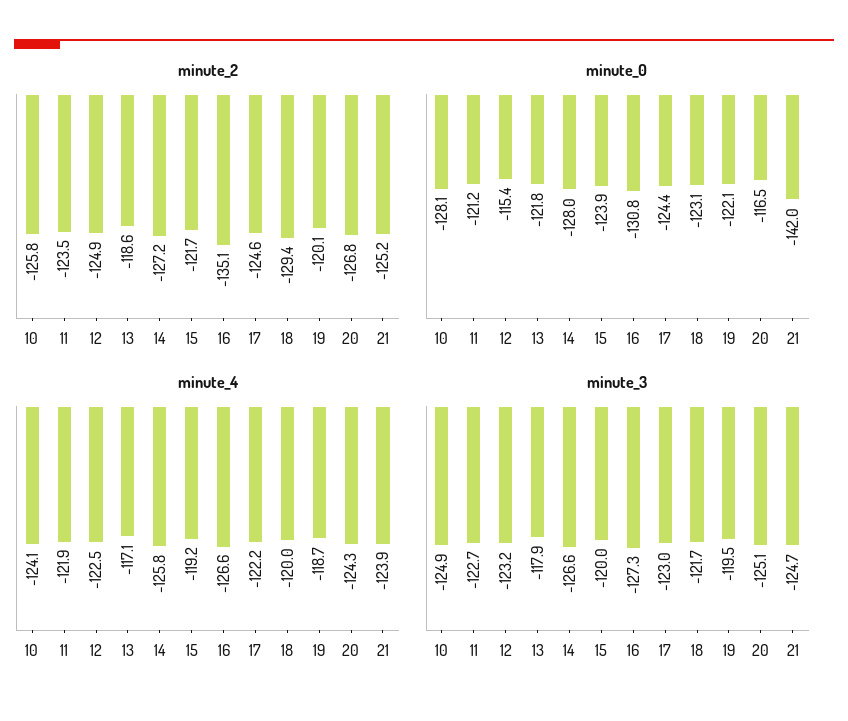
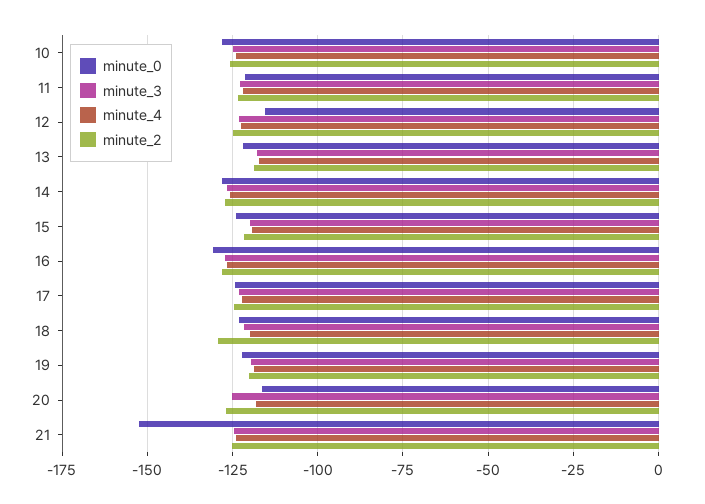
  {
    "minute_2": {
      "10": -125.8,
      "11": -123.5,
      "12": -124.9,
      "13": -118.6,
      "14": -127.2,
      "15": -121.7,
-     "16": -135.1,
+     "16": -127.5,
      "17": -124.6,
      "18": -129.4,
      "19": -120.1,
      "20": -126.8,
      "21": -125.2
    },
    "minute_0": {
      "10": -128.1,
      "11": -121.2,
      "12": -115.4,
      "13": -121.8,
      "14": -128,
      "15": -123.9,
      "16": -130.8,
      "17": -124.4,
      "18": -123.1,
      "19": -122.1,
      "20": -116.5,
-     "21": -142
+     "21": -152.5
    },
    "minute_4": {
      "10": -124.1,
      "11": -121.9,
      "12": -122.5,
      "13": -117.1,
      "14": -125.8,
      "15": -119.2,
      "16": -126.6,
      "17": -122.2,
      "18": -120,
      "19": -118.7,
-     "20": -124.3,
+     "20": -117.5,
      "21": -123.9
    },
    "minute_3": {
      "10": -124.9,
      "11": -122.7,
      "12": -123.2,
      "13": -117.9,
      "14": -126.6,
      "15": -120,
      "16": -127.3,
      "17": -123,
      "18": -121.7,
      "19": -119.5,
      "20": -125.1,
      "21": -124.7
    }
  }

